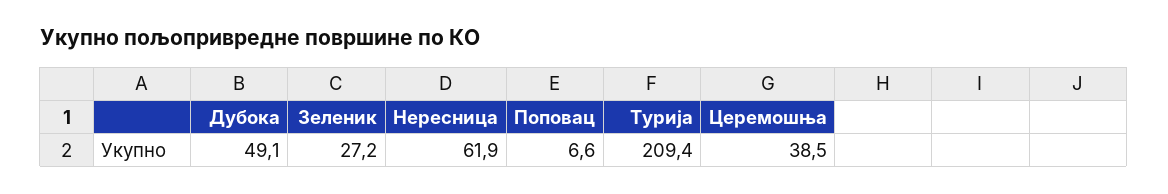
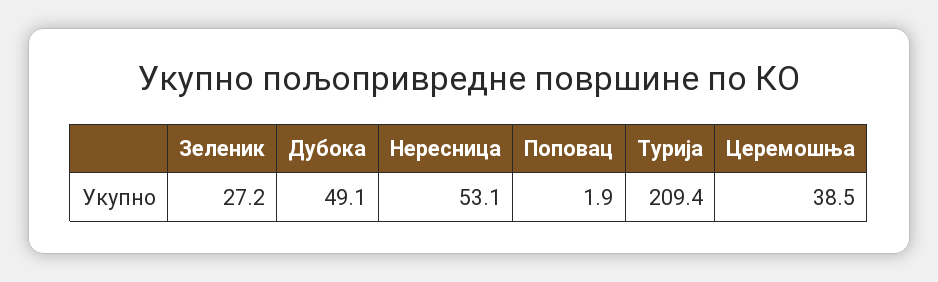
  {
    "Дубока": 49.1,
    "Зеленик": 27.2,
-   "Нересница": 61.9,
+   "Нересница": 53.1,
-   "Поповац": 6.6,
+   "Поповац": 1.9,
    "Турија": 209.4,
    "Церемошња": 38.5
  }

